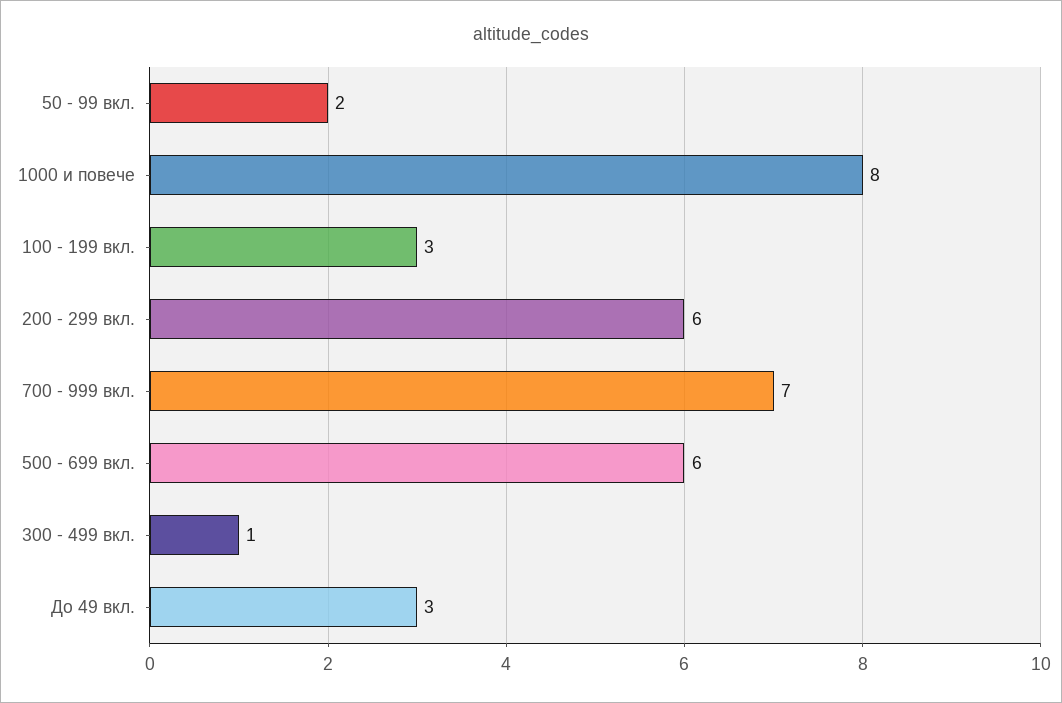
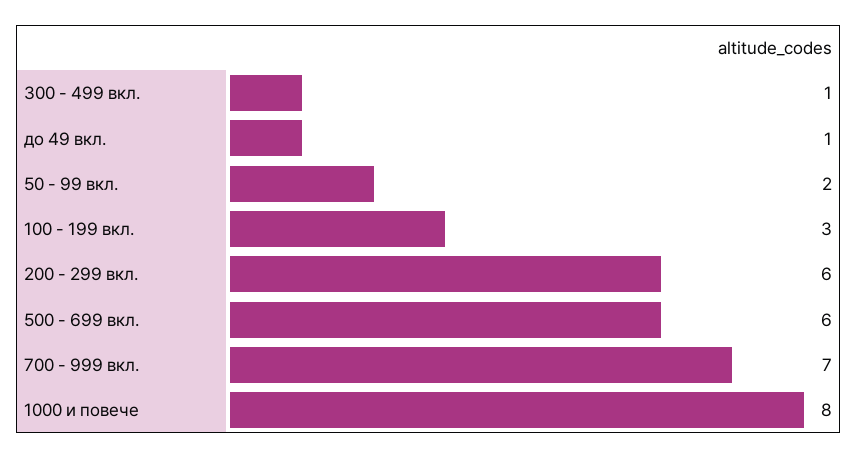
  {
    "50 - 99 вкл.": 2,
    "1000 и повече": 8,
    "100 - 199 вкл.": 3,
    "200 - 299 вкл.": 6,
    "700 - 999 вкл.": 7,
    "500 - 699 вкл.": 6,
    "300 - 499 вкл.": 1,
-   "До 49 вкл.": 3
+   "До 49 вкл.": 1
  }

